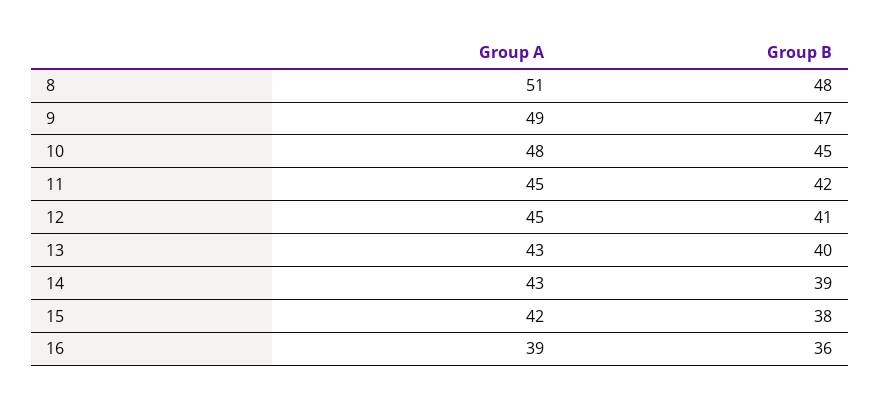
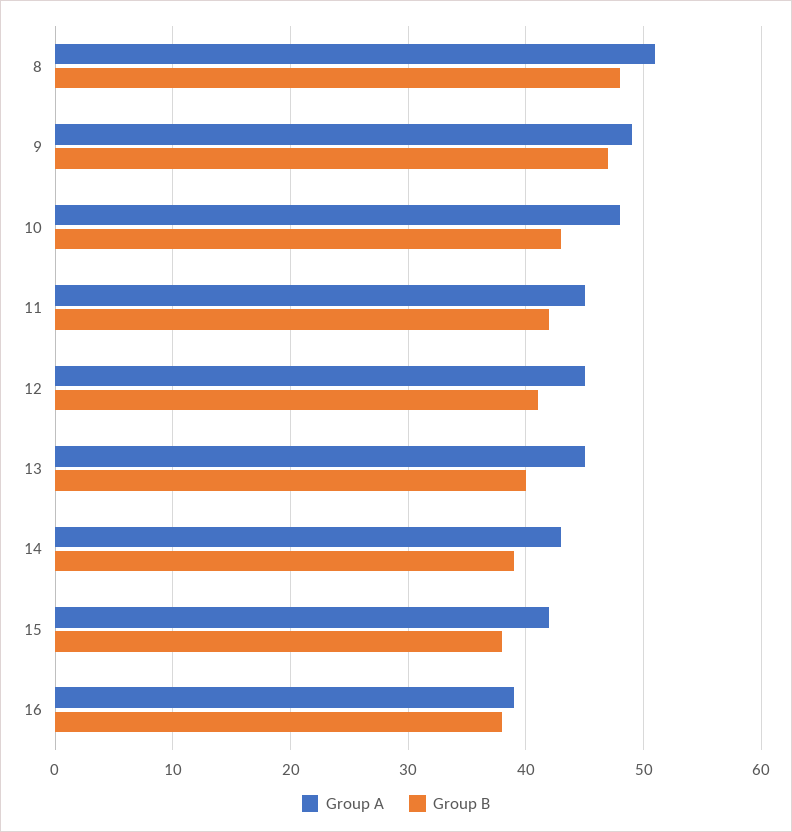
  {
    "Group A": {
      "8": 51,
      "9": 49,
      "10": 48,
      "11": 45,
      "12": 45,
-     "13": 43,
+     "13": 45,
      "14": 43,
      "15": 42,
      "16": 39
    },
    "Group B": {
      "8": 48,
      "9": 47,
-     "10": 45,
+     "10": 43,
      "11": 42,
      "12": 41,
      "13": 40,
      "14": 39,
      "15": 38,
-     "16": 36
+     "16": 38
    }
  }

